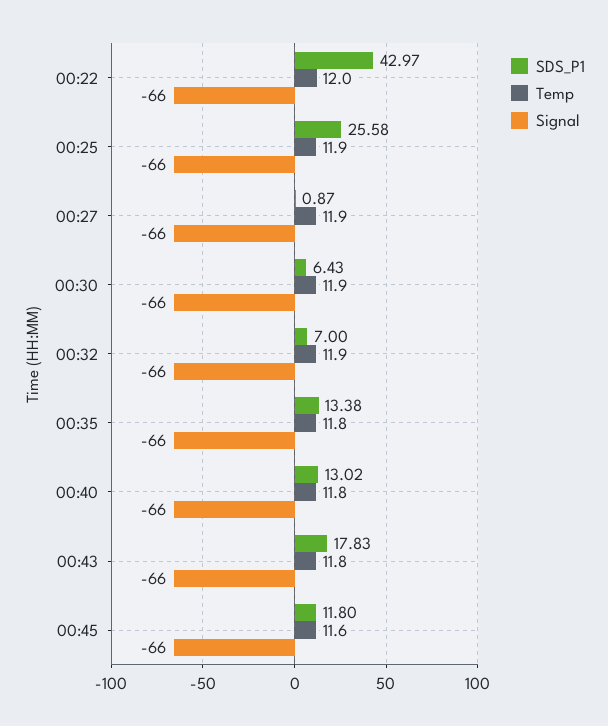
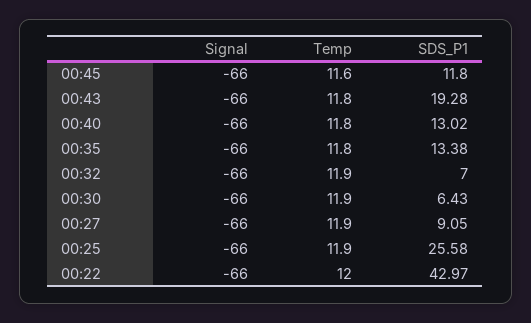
  {
    "SDS_P1": {
      "00:22": 42.97,
      "00:25": 25.58,
-     "00:27": 0.87,
+     "00:27": 9.05,
      "00:30": 6.43,
      "00:32": 7,
      "00:35": 13.38,
      "00:40": 13.02,
-     "00:43": 17.83,
+     "00:43": 19.28,
      "00:45": 11.8
    },
    "Temp": {
      "00:22": 12,
      "00:25": 11.9,
      "00:27": 11.9,
      "00:30": 11.9,
      "00:32": 11.9,
      "00:35": 11.8,
      "00:40": 11.8,
      "00:43": 11.8,
      "00:45": 11.6
    },
    "Signal": {
      "00:22": -66,
      "00:25": -66,
      "00:27": -66,
      "00:30": -66,
      "00:32": -66,
      "00:35": -66,
      "00:40": -66,
      "00:43": -66,
      "00:45": -66
    }
  }

